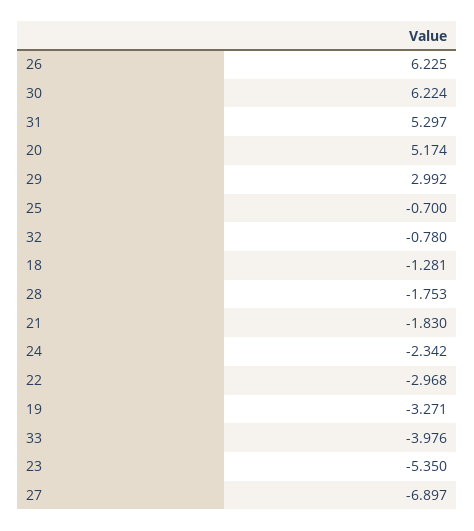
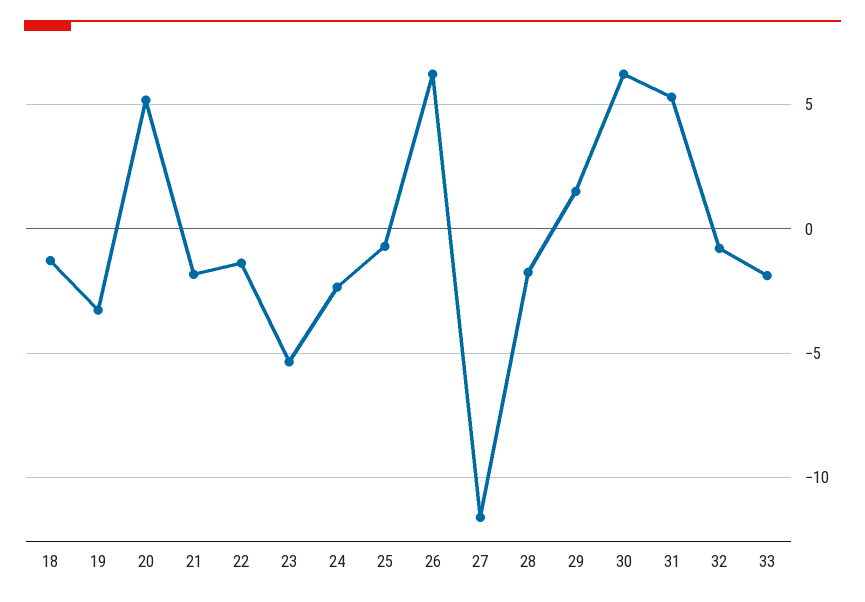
  {
    "26": 6.225,
    "30": 6.224,
    "31": 5.297,
    "20": 5.174,
-   "29": 2.992,
+   "29": 1.5,
    "25": -0.7,
    "32": -0.78,
    "18": -1.281,
    "28": -1.753,
    "21": -1.83,
    "24": -2.342,
-   "22": -2.968,
+   "22": -1.5,
    "19": -3.271,
-   "33": -3.976,
+   "33": -2,
    "23": -5.35,
-   "27": -6.897
+   "27": -11.5
  }

